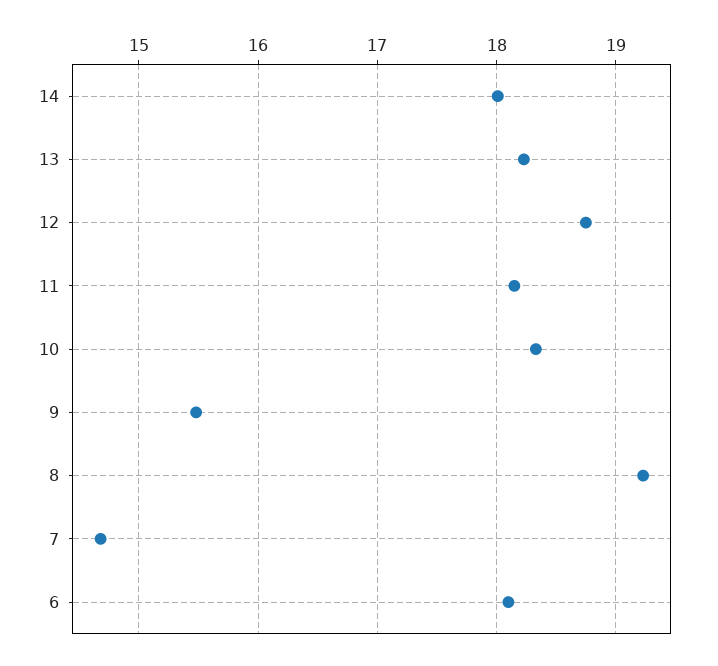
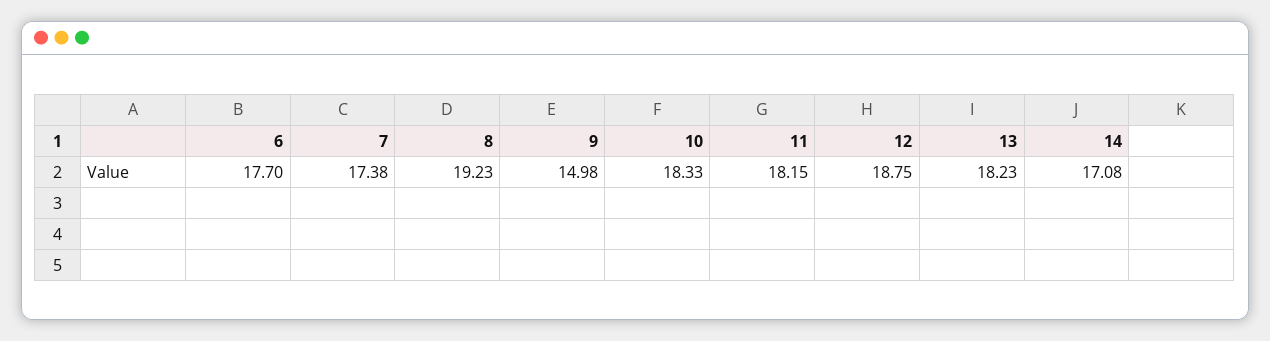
  {
-   "14": 18,
+   "14": 17.08,
    "13": 18.23,
    "12": 18.75,
    "11": 18.15,
    "10": 18.33,
-   "9": 15.5,
+   "9": 14.98,
    "8": 19.23,
-   "7": 14.7,
+   "7": 17.38,
-   "6": 18.1
+   "6": 17.7
  }

